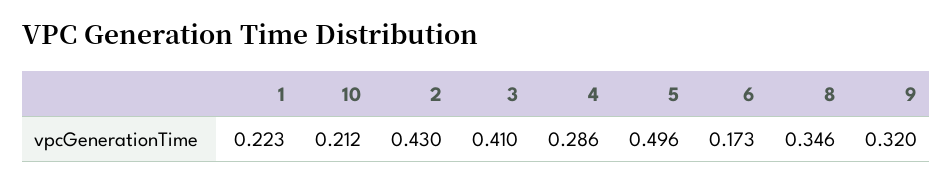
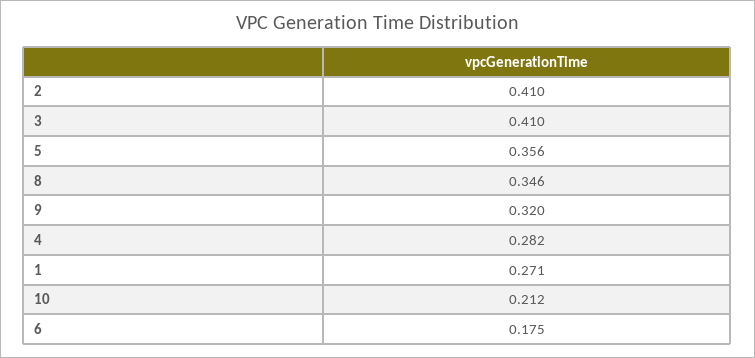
  {
-   "1": 0.223,
+   "1": 0.271,
    "10": 0.212,
-   "2": 0.43,
+   "2": 0.41,
    "3": 0.41,
-   "4": 0.286,
+   "4": 0.282,
-   "5": 0.496,
+   "5": 0.356,
-   "6": 0.173,
+   "6": 0.175,
    "8": 0.346,
    "9": 0.32
  }

